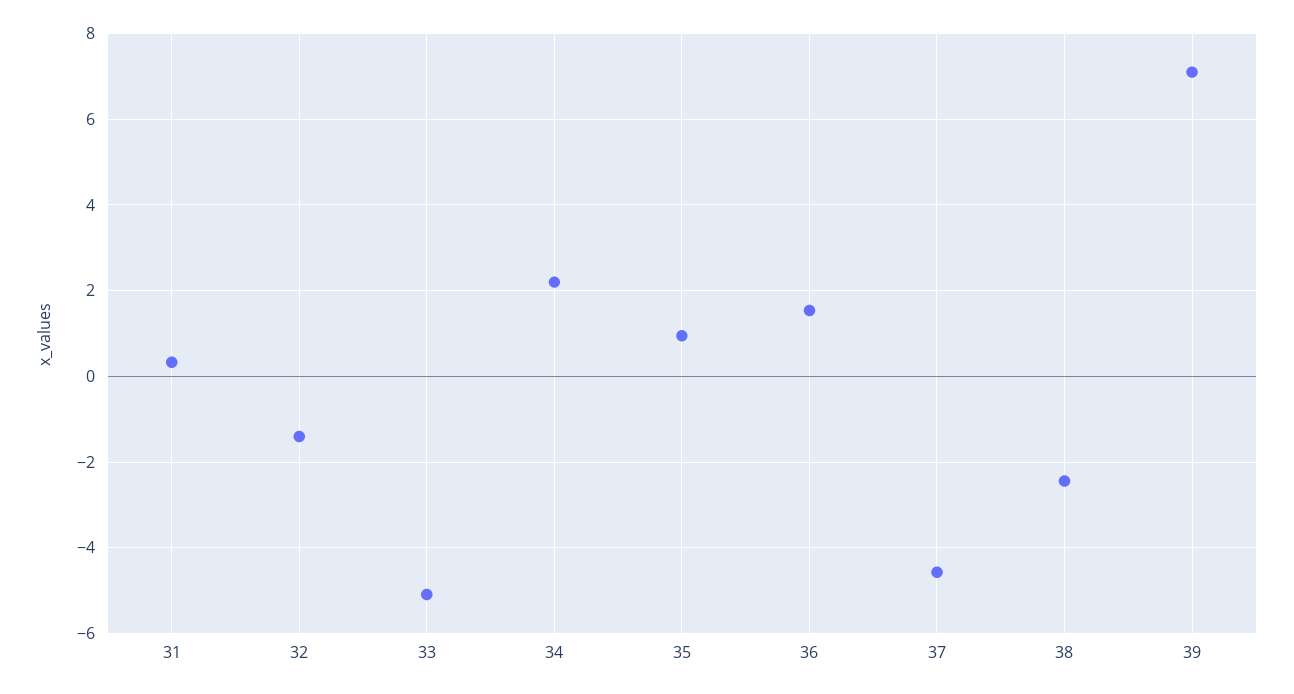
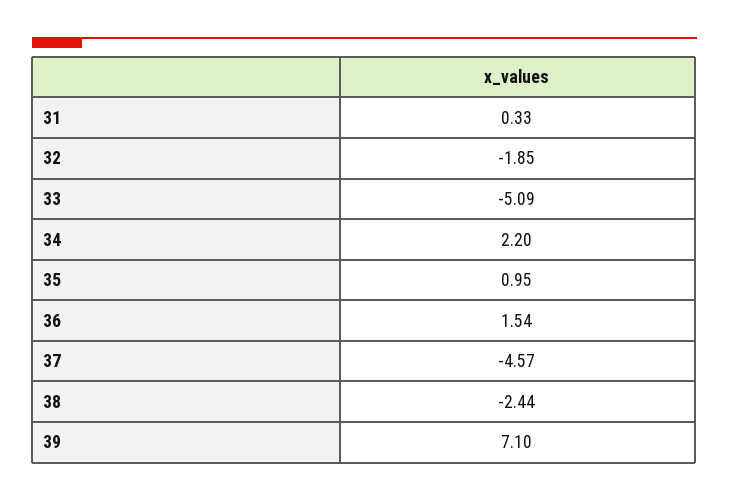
  {
    "31": 0.33,
-   "32": -1.4,
+   "32": -1.85,
    "33": -5.09,
    "34": 2.2,
    "35": 0.95,
    "36": 1.54,
    "37": -4.57,
    "38": -2.44,
    "39": 7.1
  }

